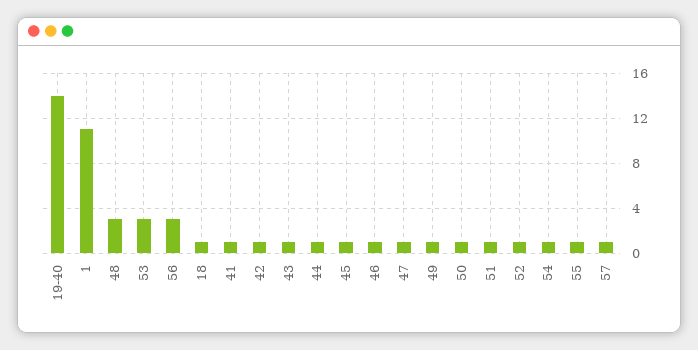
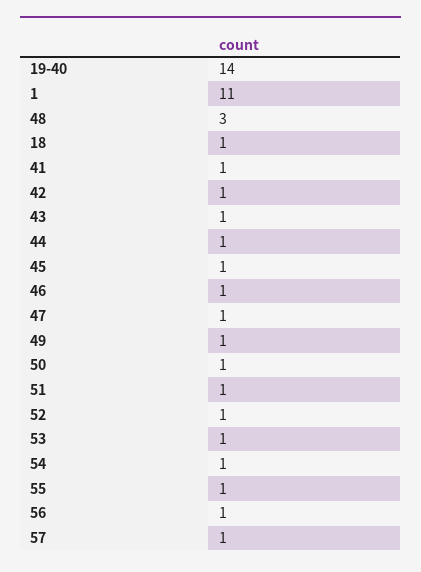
  {
    "19-40": 14,
    "1": 11,
    "48": 3,
-   "53": 3,
+   "53": 1,
-   "56": 3,
+   "56": 1,
    "18": 1,
    "41": 1,
    "42": 1,
    "43": 1,
    "44": 1,
    "45": 1,
    "46": 1,
    "47": 1,
    "49": 1,
    "50": 1,
    "51": 1,
    "52": 1,
    "54": 1,
    "55": 1,
    "57": 1
  }

